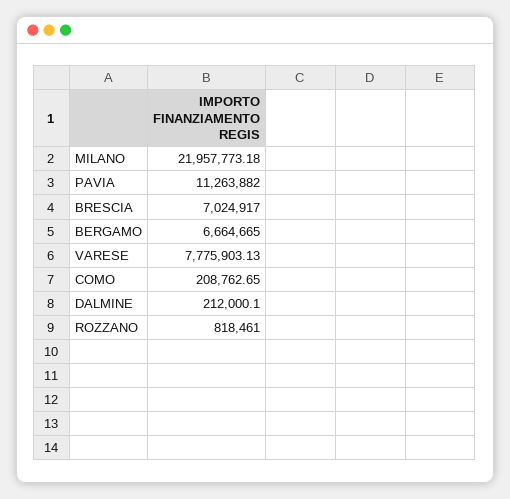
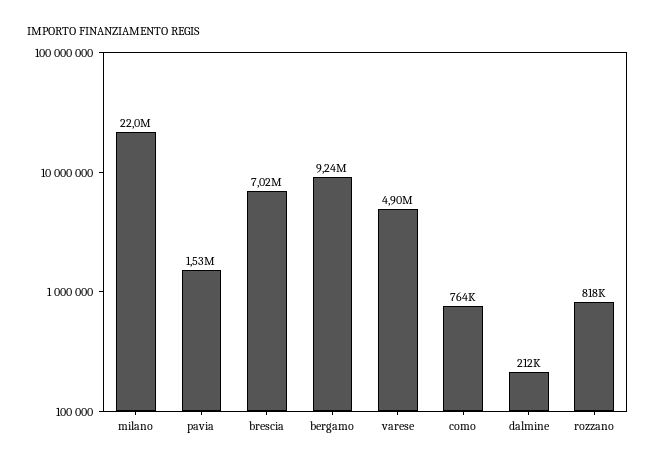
  {
    "MILANO": 21957773.18,
-   "PAVIA": 11263882,
+   "PAVIA": 1530000,
    "BRESCIA": 7024917,
-   "BERGAMO": 6664665,
+   "BERGAMO": 9240000,
-   "VARESE": 7775903.13,
+   "VARESE": 4900000,
-   "COMO": 208762.65,
+   "COMO": 764000,
    "DALMINE": 212000.1,
    "ROZZANO": 818461
  }

